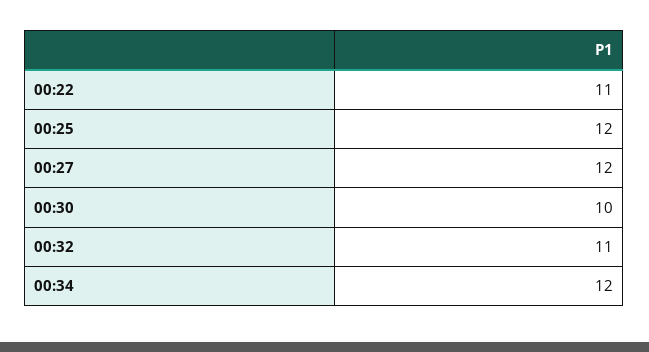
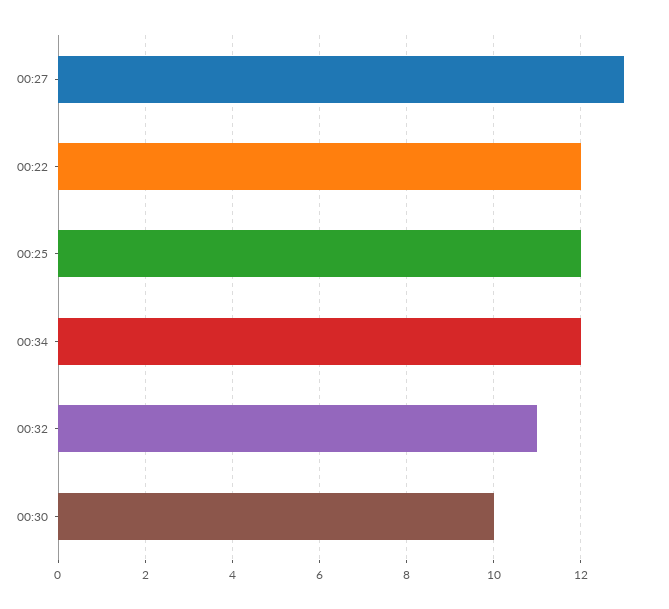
  {
-   "00:22": 11,
+   "00:22": 12,
    "00:25": 12,
-   "00:27": 12,
+   "00:27": 13,
    "00:30": 10,
    "00:32": 11,
    "00:34": 12
  }

